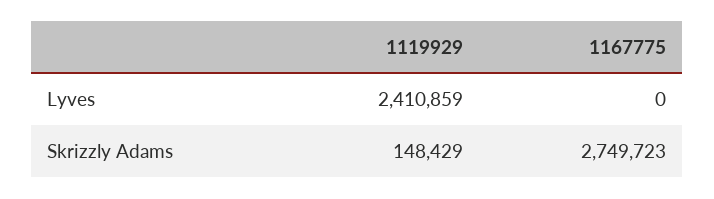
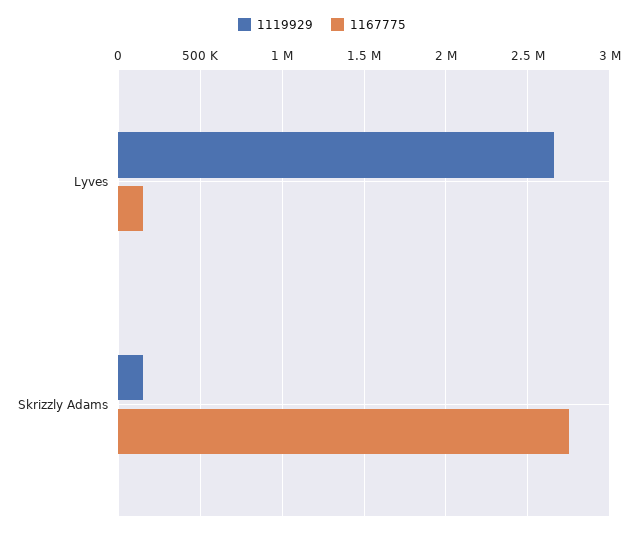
  {
    "1119929": {
-     "Lyves": 2410859,
+     "Lyves": 2650000,
      "Skrizzly Adams": 148429
    },
    "1167775": {
-     "Lyves": 0,
+     "Lyves": 150000,
      "Skrizzly Adams": 2749723
    }
  }

